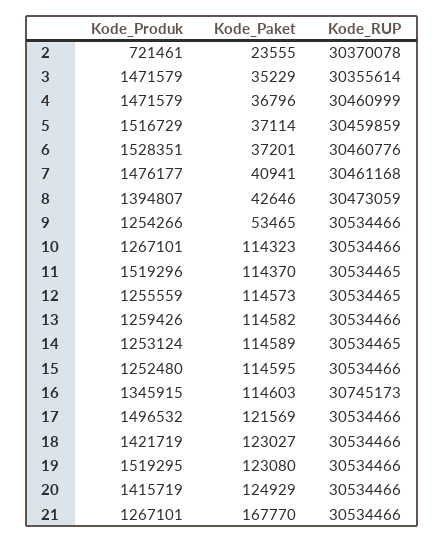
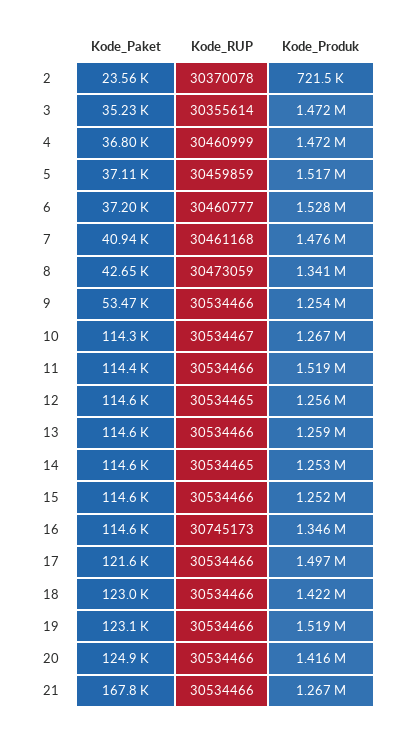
  {
    "Kode_Produk": {
      "2": 721461,
      "3": 1471579,
      "4": 1471579,
      "5": 1516729,
      "6": 1528351,
      "7": 1476177,
-     "8": 1394807,
+     "8": 1341000,
      "9": 1254266,
      "10": 1267101,
      "11": 1519296,
      "12": 1255559,
      "13": 1259426,
      "14": 1253124,
      "15": 1252480,
      "16": 1345915,
      "17": 1496532,
      "18": 1421719,
      "19": 1519295,
      "20": 1415719,
      "21": 1267101
    },
    "Kode_Paket": {
      "2": 23555,
      "3": 35229,
      "4": 36796,
      "5": 37114,
      "6": 37201,
      "7": 40941,
      "8": 42646,
      "9": 53465,
      "10": 114323,
      "11": 114370,
      "12": 114573,
      "13": 114582,
      "14": 114589,
      "15": 114595,
      "16": 114603,
      "17": 121569,
      "18": 123027,
      "19": 123080,
      "20": 124929,
      "21": 167770
    },
    "Kode_RUP": {
      "2": 30370078,
      "3": 30355614,
      "4": 30460999,
      "5": 30459859,
-     "6": 30460776,
+     "6": 30460777,
      "7": 30461168,
      "8": 30473059,
      "9": 30534466,
-     "10": 30534466,
+     "10": 30534467,
-     "11": 30534465,
+     "11": 30534466,
      "12": 30534465,
      "13": 30534466,
      "14": 30534465,
      "15": 30534466,
      "16": 30745173,
      "17": 30534466,
      "18": 30534466,
      "19": 30534466,
      "20": 30534466,
      "21": 30534466
    }
  }

